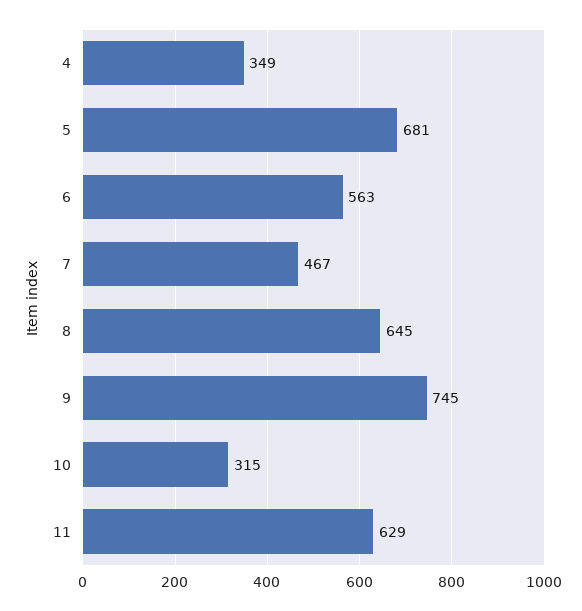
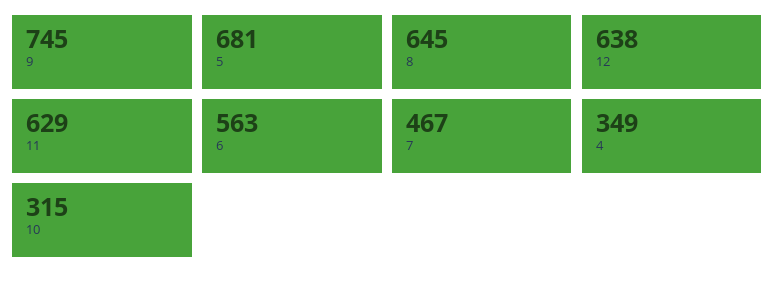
  {
    "4": 349,
    "5": 681,
    "6": 563,
    "7": 467,
    "8": 645,
    "9": 745,
    "10": 315,
-   "11": 629
+   "11": 629,
+   "12": 638
  }

